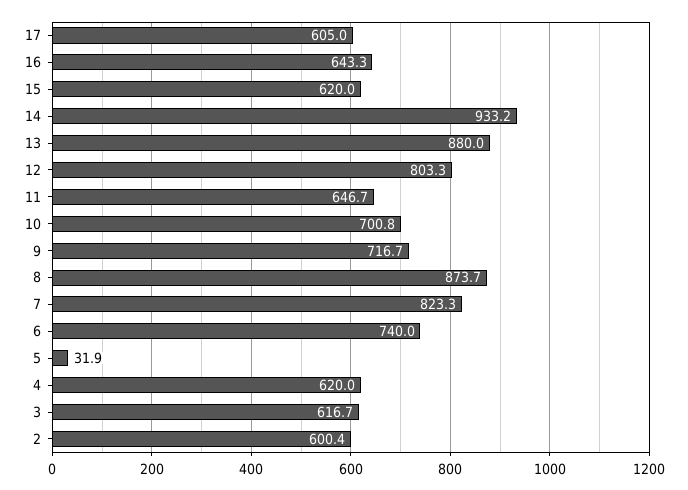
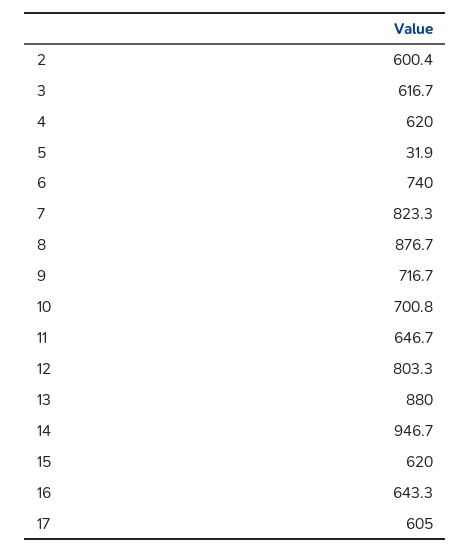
  {
    "17": 605,
    "16": 643.3,
    "15": 620,
-   "14": 933.2,
+   "14": 946.7,
    "13": 880,
    "12": 803.3,
    "11": 646.7,
    "10": 700.8,
    "9": 716.7,
-   "8": 873.7,
+   "8": 876.7,
    "7": 823.3,
    "6": 740,
    "5": 31.9,
    "4": 620,
    "3": 616.7,
    "2": 600.4
  }

